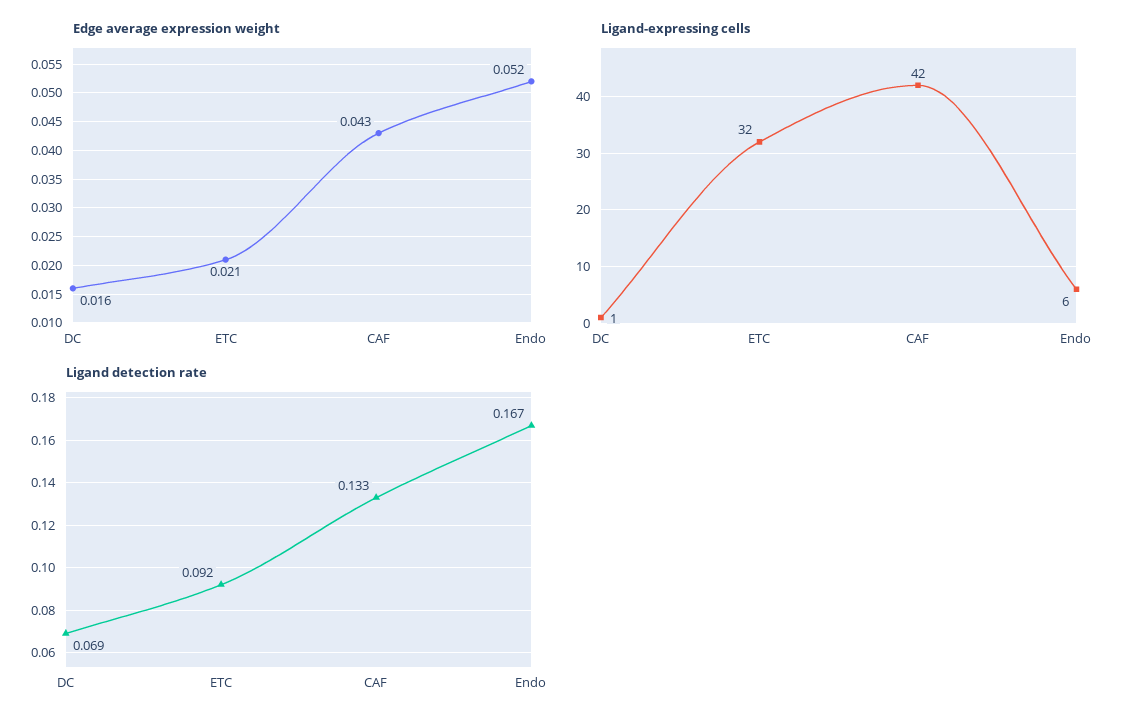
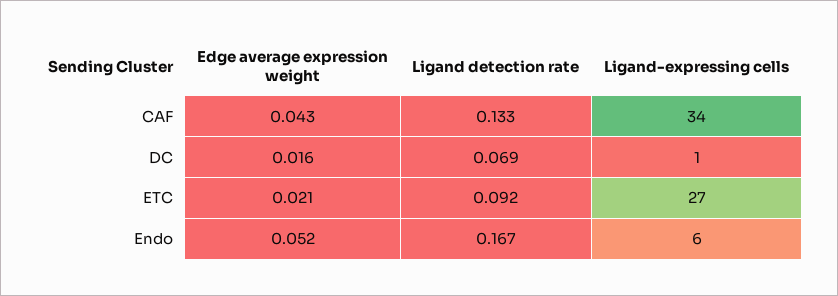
  {
    "Edge average expression weight": {
      "DC": 0.016,
      "ETC": 0.021,
      "CAF": 0.043,
      "Endo": 0.052
    },
    "Ligand-expressing cells": {
      "DC": 1,
-     "ETC": 32,
+     "ETC": 27,
-     "CAF": 42,
+     "CAF": 34,
      "Endo": 6
    },
    "Ligand detection rate": {
      "DC": 0.069,
      "ETC": 0.092,
      "CAF": 0.133,
      "Endo": 0.167
    }
  }

